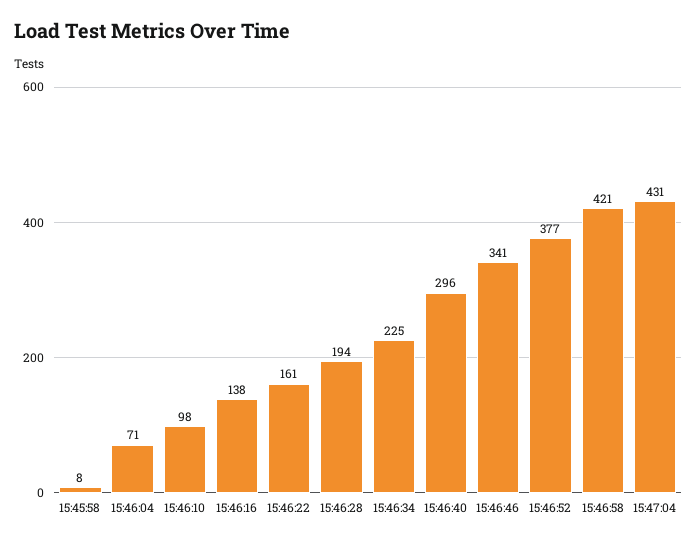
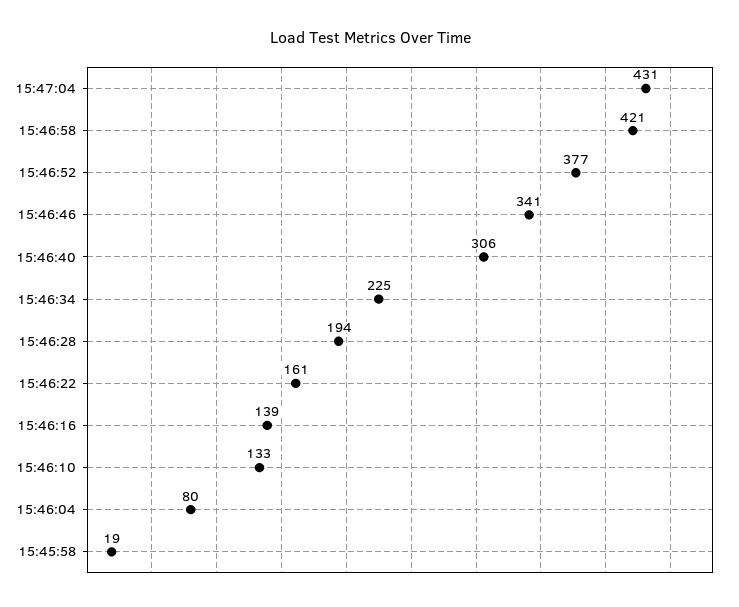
  {
-   "15:45:58": 8,
+   "15:45:58": 19,
-   "15:46:04": 71,
+   "15:46:04": 80,
-   "15:46:10": 98,
+   "15:46:10": 133,
-   "15:46:16": 138,
+   "15:46:16": 139,
    "15:46:22": 161,
    "15:46:28": 194,
    "15:46:34": 225,
-   "15:46:40": 296,
+   "15:46:40": 306,
    "15:46:46": 341,
    "15:46:52": 377,
    "15:46:58": 421,
    "15:47:04": 431
  }

